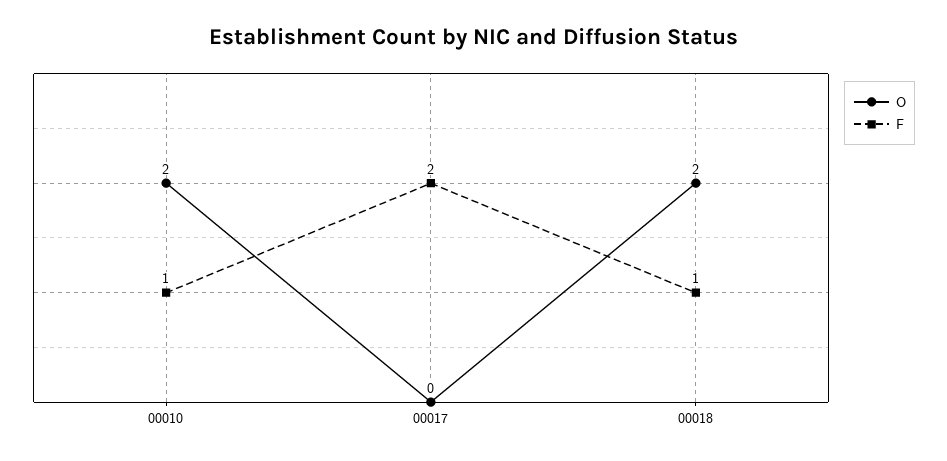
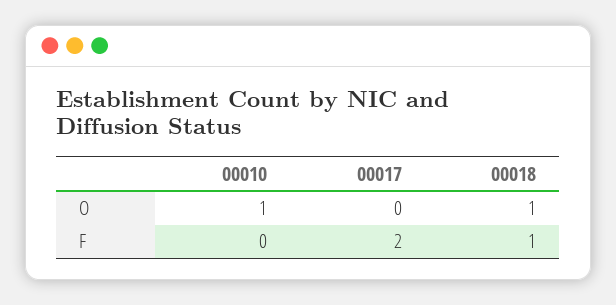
  {
    "O": {
-     "00010": 2,
+     "00010": 1,
      "00017": 0,
-     "00018": 2
+     "00018": 1
    },
    "F": {
-     "00010": 1,
+     "00010": 0,
      "00017": 2,
      "00018": 1
    }
  }

